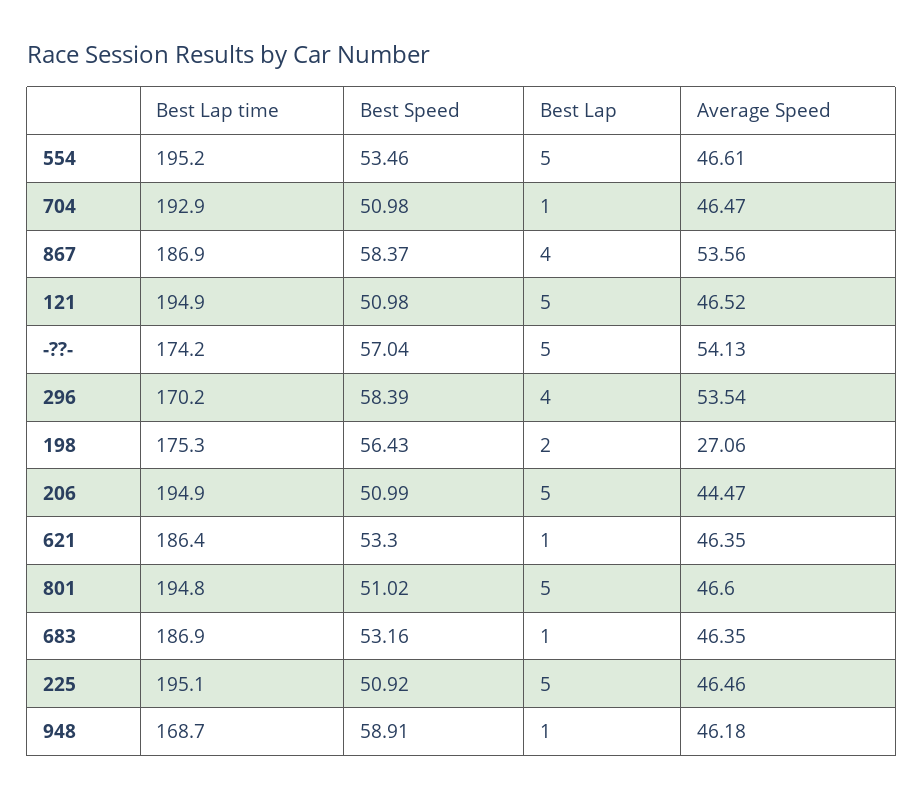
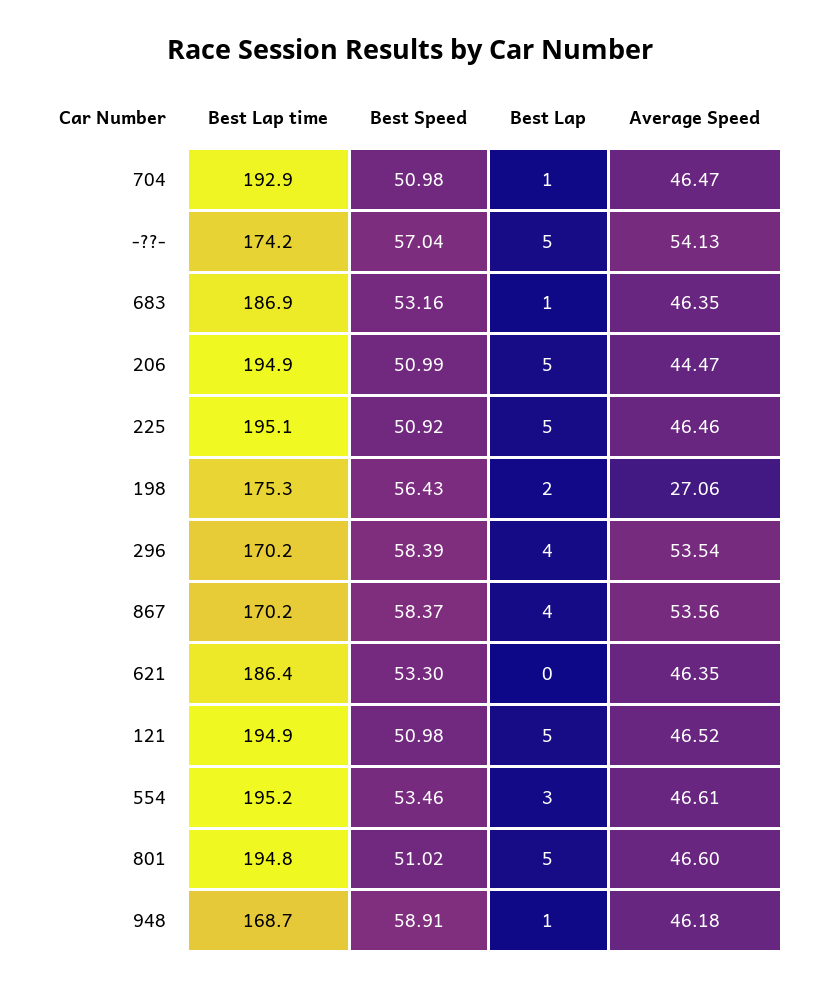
  {
    "Best Lap time": {
      "554": 195.2,
      "704": 192.9,
-     "867": 186.9,
+     "867": 170.2,
      "121": 194.9,
      "-??-": 174.2,
      "296": 170.2,
      "198": 175.3,
      "206": 194.9,
      "621": 186.4,
      "801": 194.8,
      "683": 186.9,
      "225": 195.1,
      "948": 168.7
    },
    "Best Speed": {
      "554": 53.46,
      "704": 50.98,
      "867": 58.37,
      "121": 50.98,
      "-??-": 57.04,
      "296": 58.39,
      "198": 56.43,
      "206": 50.99,
      "621": 53.3,
      "801": 51.02,
      "683": 53.16,
      "225": 50.92,
      "948": 58.91
    },
    "Best Lap": {
-     "554": 5,
+     "554": 3,
      "704": 1,
      "867": 4,
      "121": 5,
      "-??-": 5,
      "296": 4,
      "198": 2,
      "206": 5,
-     "621": 1,
+     "621": 0,
      "801": 5,
      "683": 1,
      "225": 5,
      "948": 1
    },
    "Average Speed": {
      "554": 46.61,
      "704": 46.47,
      "867": 53.56,
      "121": 46.52,
      "-??-": 54.13,
      "296": 53.54,
      "198": 27.06,
      "206": 44.47,
      "621": 46.35,
      "801": 46.6,
      "683": 46.35,
      "225": 46.46,
      "948": 46.18
    }
  }

